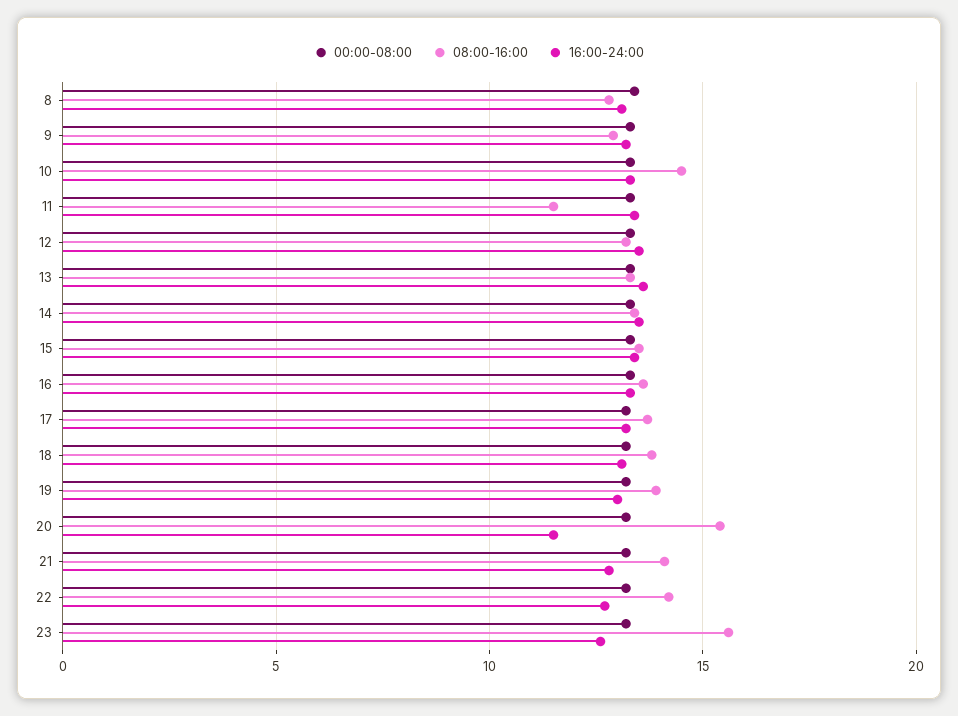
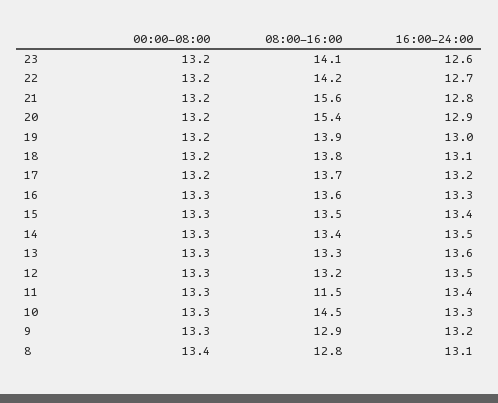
  {
    "00:00-08:00": {
      "8": 13.4,
      "9": 13.3,
      "10": 13.3,
      "11": 13.3,
      "12": 13.3,
      "13": 13.3,
      "14": 13.3,
      "15": 13.3,
      "16": 13.3,
      "17": 13.2,
      "18": 13.2,
      "19": 13.2,
      "20": 13.2,
      "21": 13.2,
      "22": 13.2,
      "23": 13.2
    },
    "08:00-16:00": {
      "8": 12.8,
      "9": 12.9,
      "10": 14.5,
      "11": 11.5,
      "12": 13.2,
      "13": 13.3,
      "14": 13.4,
      "15": 13.5,
      "16": 13.6,
      "17": 13.7,
      "18": 13.8,
      "19": 13.9,
      "20": 15.4,
-     "21": 14,
+     "21": 15.6,
      "22": 14.2,
-     "23": 15.5
+     "23": 14.1
    },
    "16:00-24:00": {
      "8": 13.1,
      "9": 13.2,
      "10": 13.3,
      "11": 13.4,
      "12": 13.5,
      "13": 13.6,
      "14": 13.5,
      "15": 13.4,
      "16": 13.3,
      "17": 13.2,
      "18": 13.1,
      "19": 13,
-     "20": 11.5,
+     "20": 12.9,
      "21": 12.8,
      "22": 12.7,
      "23": 12.6
    }
  }

